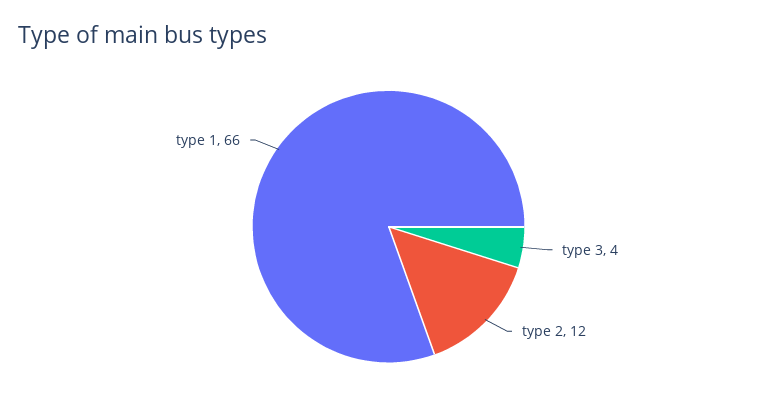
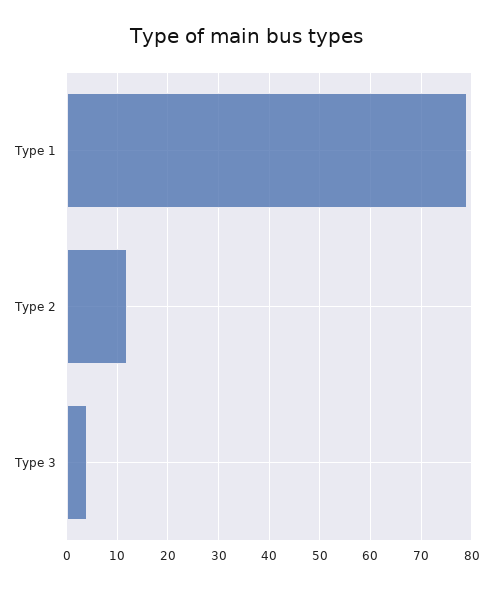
  {
    "type 3": 4,
    "type 2": 12,
-   "type 1": 66
+   "type 1": 80
  }

